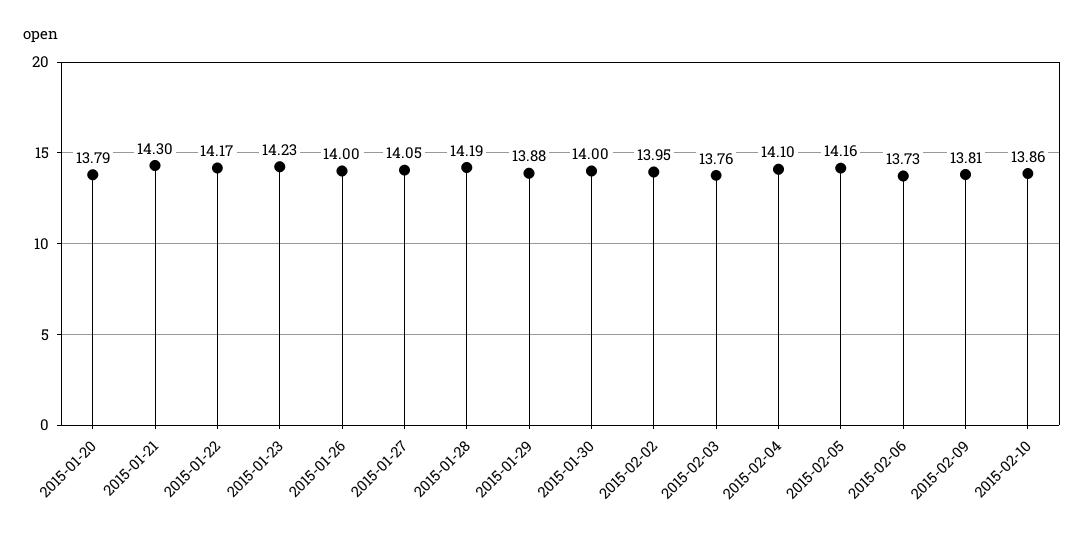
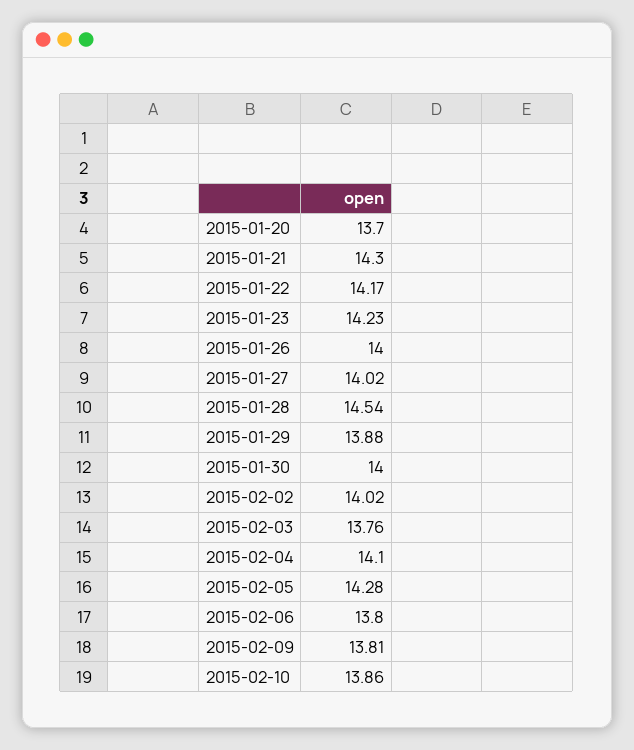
  {
-   "2015-01-20": 13.79,
+   "2015-01-20": 13.7,
    "2015-01-21": 14.3,
    "2015-01-22": 14.17,
    "2015-01-23": 14.23,
    "2015-01-26": 14,
-   "2015-01-27": 14.05,
+   "2015-01-27": 14.02,
-   "2015-01-28": 14.19,
+   "2015-01-28": 14.54,
    "2015-01-29": 13.88,
    "2015-01-30": 14,
-   "2015-02-02": 13.95,
+   "2015-02-02": 14.02,
    "2015-02-03": 13.76,
    "2015-02-04": 14.1,
-   "2015-02-05": 14.16,
+   "2015-02-05": 14.28,
-   "2015-02-06": 13.73,
+   "2015-02-06": 13.8,
    "2015-02-09": 13.81,
    "2015-02-10": 13.86
  }

